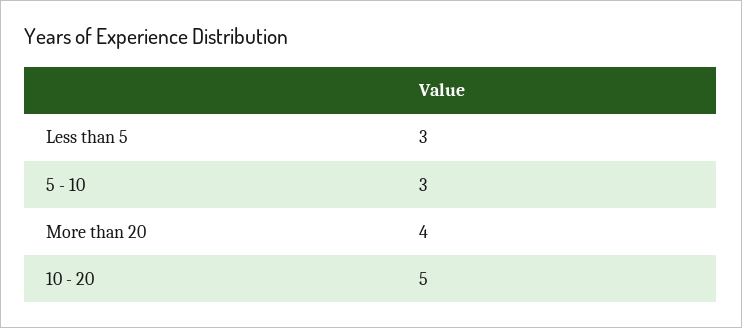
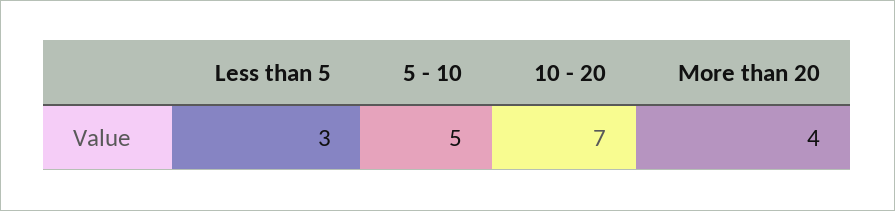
  {
    "Less than 5": 3,
-   "5 - 10": 3,
+   "5 - 10": 5,
    "More than 20": 4,
-   "10 - 20": 5
+   "10 - 20": 7
  }

